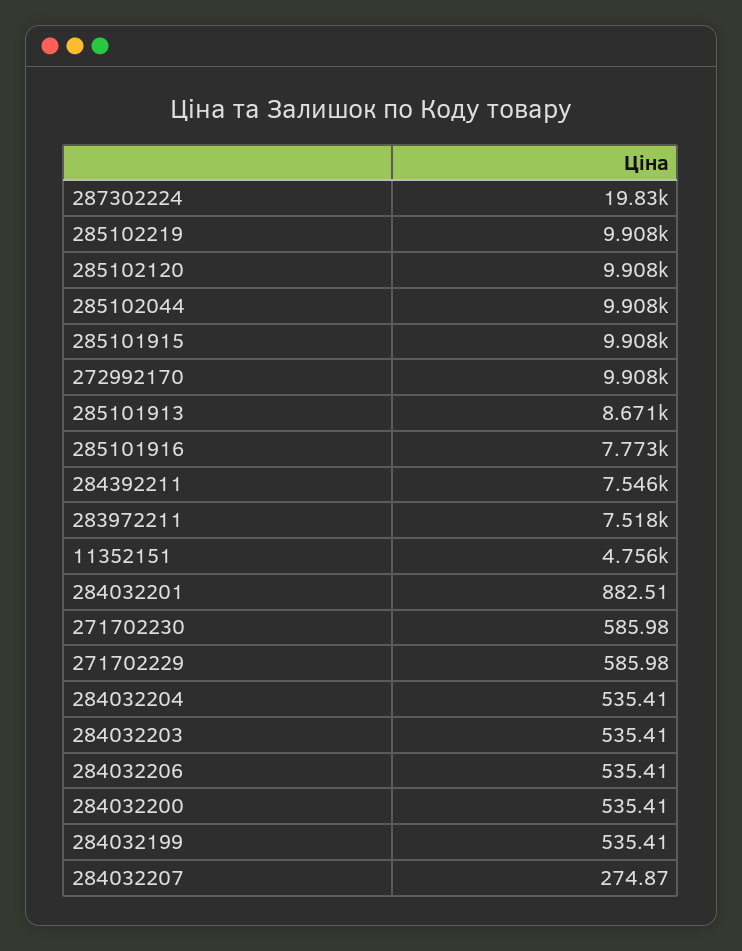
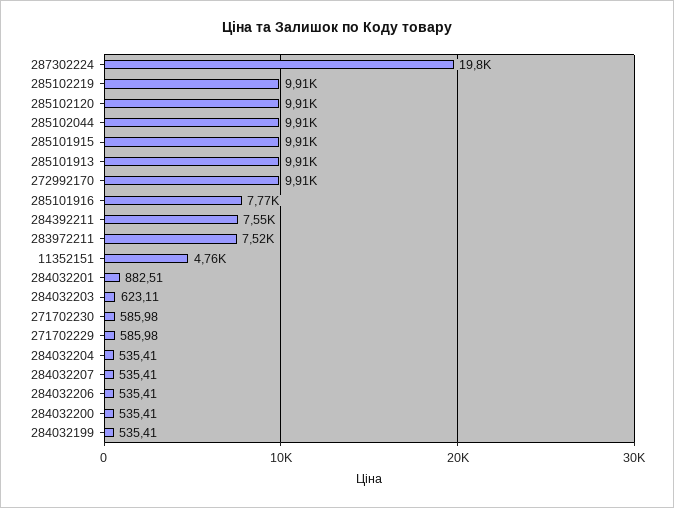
  {
    "287302224": 19830,
    "285102219": 9908,
    "285102120": 9908,
    "285102044": 9908,
    "285101915": 9908,
    "272992170": 9908,
-   "285101913": 8671,
+   "285101913": 9910,
    "285101916": 7773,
    "284392211": 7546,
    "283972211": 7518,
    "11352151": 4756,
    "284032201": 882.51,
    "271702230": 585.98,
    "271702229": 585.98,
    "284032204": 535.41,
-   "284032203": 535.41,
+   "284032203": 623.11,
    "284032206": 535.41,
    "284032200": 535.41,
    "284032199": 535.41,
-   "284032207": 274.87
+   "284032207": 535.41
  }

